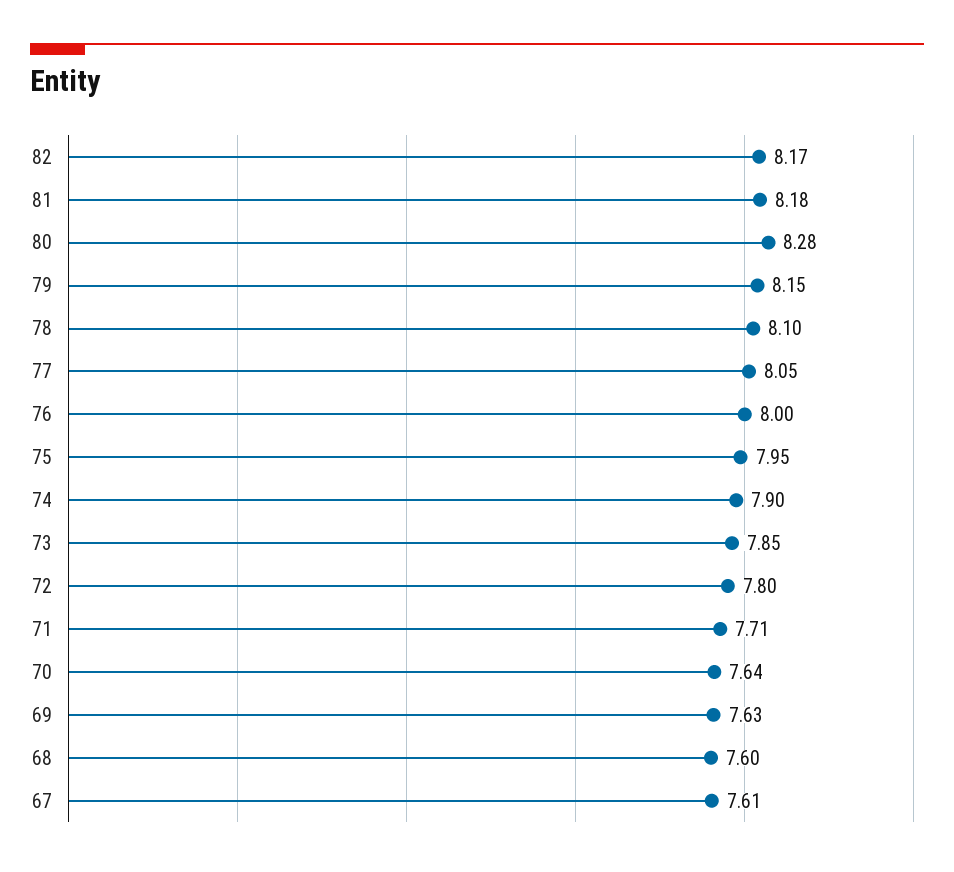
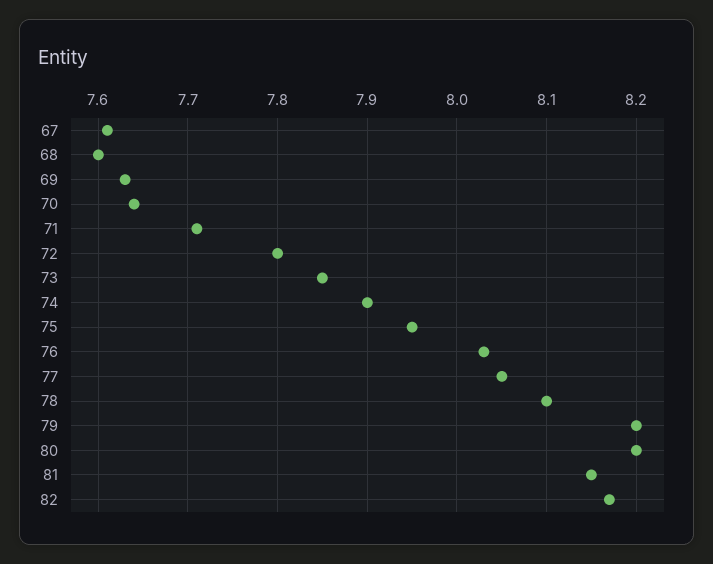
  {
    "82": 8.17,
-   "81": 8.18,
+   "81": 8.15,
-   "80": 8.28,
+   "80": 8.2,
-   "79": 8.15,
+   "79": 8.2,
    "78": 8.1,
    "77": 8.05,
-   "76": 8,
+   "76": 8.03,
    "75": 7.95,
    "74": 7.9,
    "73": 7.85,
    "72": 7.8,
    "71": 7.71,
    "70": 7.64,
    "69": 7.63,
    "68": 7.6,
    "67": 7.61
  }

